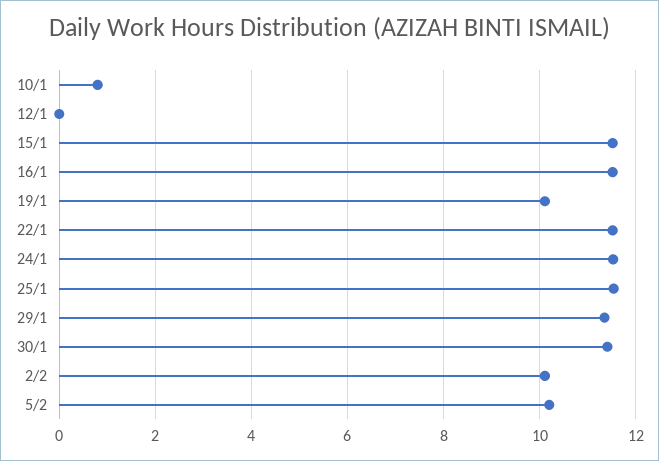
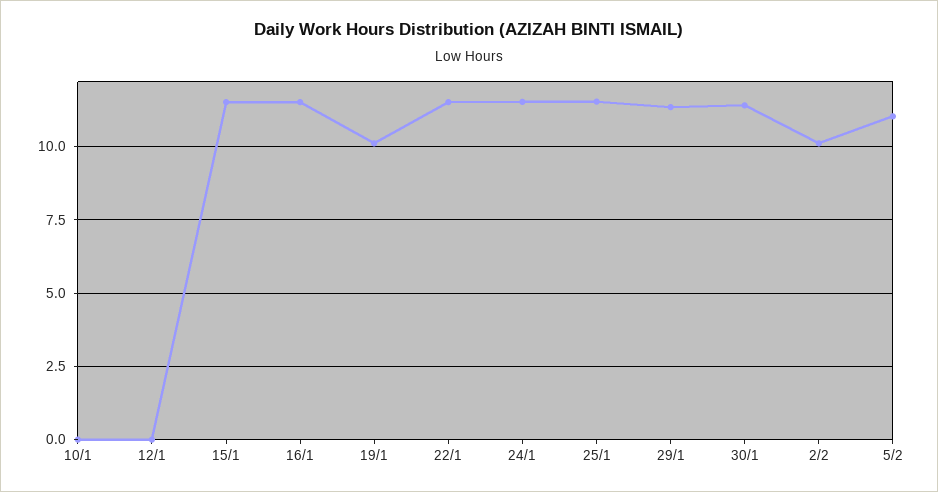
  {
-   "10/1": 0.8,
+   "10/1": 0,
    "12/1": 0,
    "15/1": 11.6,
    "16/1": 11.6,
    "19/1": 10.2,
    "22/1": 11.6,
    "24/1": 11.6,
    "25/1": 11.6,
    "29/1": 11.4,
    "30/1": 11.4,
    "2/2": 10.2,
-   "5/2": 10.2
+   "5/2": 11
  }

